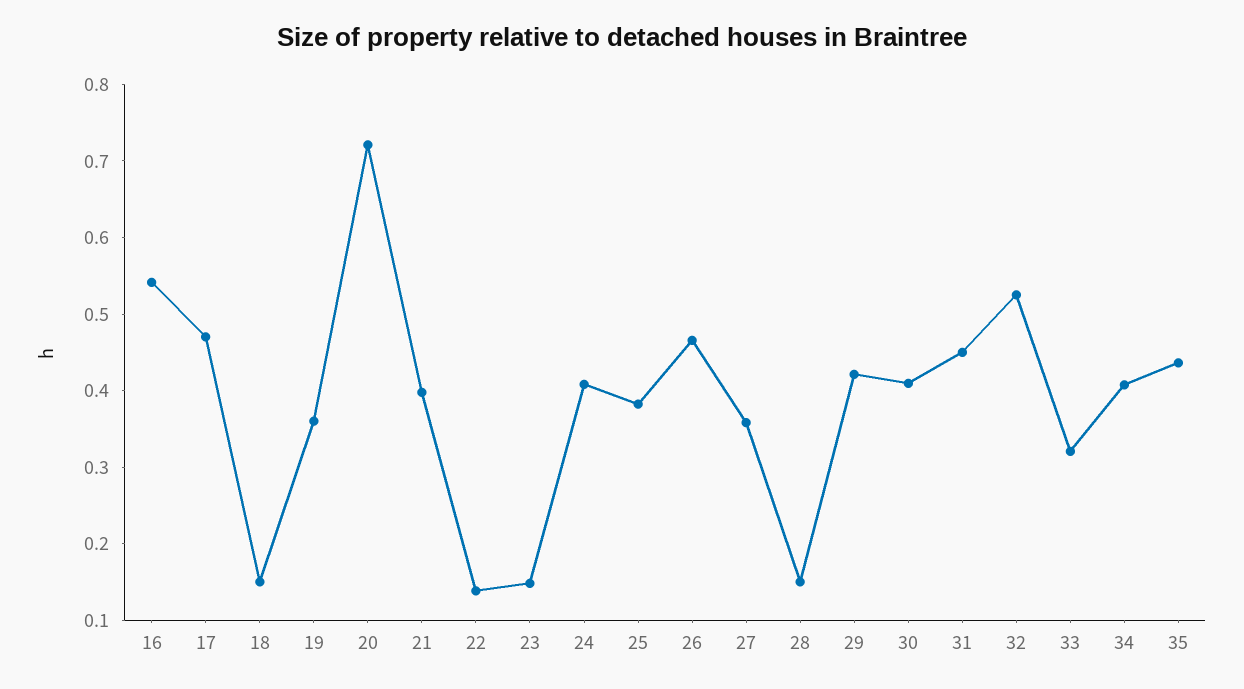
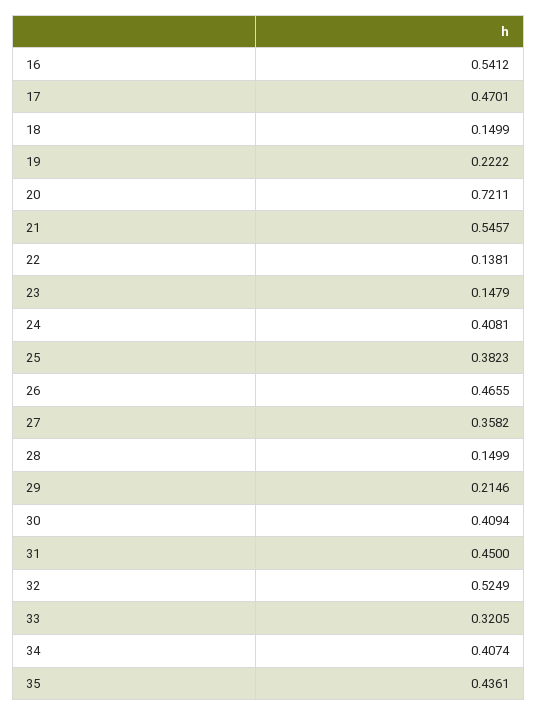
  {
    "16": 0.5412,
    "17": 0.4701,
    "18": 0.1499,
-   "19": 0.36,
+   "19": 0.2222,
    "20": 0.7211,
-   "21": 0.4,
+   "21": 0.5457,
    "22": 0.1381,
    "23": 0.1479,
    "24": 0.4081,
    "25": 0.3823,
    "26": 0.4655,
    "27": 0.3582,
    "28": 0.1499,
-   "29": 0.42,
+   "29": 0.2146,
    "30": 0.4094,
    "31": 0.45,
    "32": 0.5249,
    "33": 0.3205,
    "34": 0.4074,
    "35": 0.4361
  }

